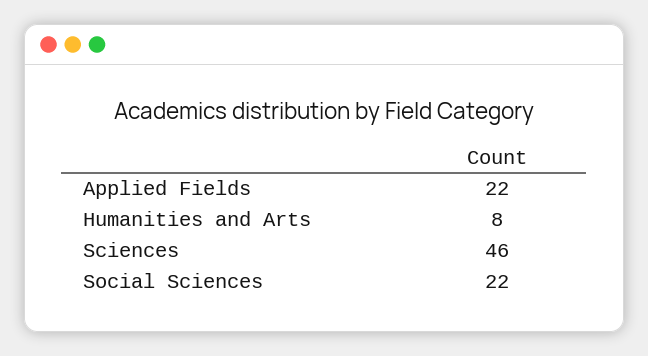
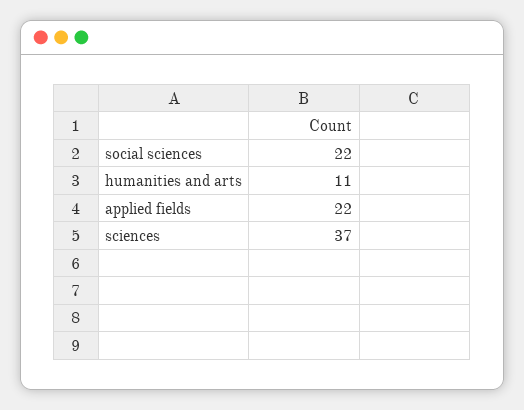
  {
    "Applied Fields": 22,
-   "Humanities and Arts": 8,
+   "Humanities and Arts": 11,
-   "Sciences": 46,
+   "Sciences": 37,
    "Social Sciences": 22
  }

